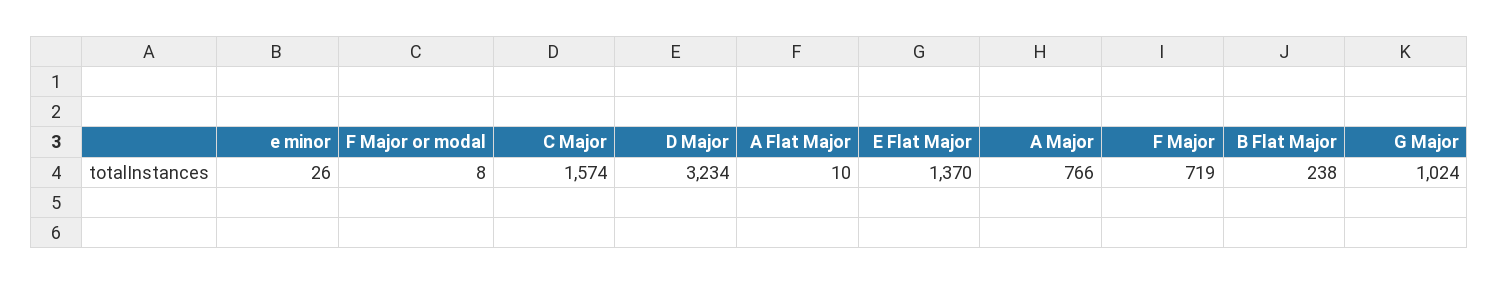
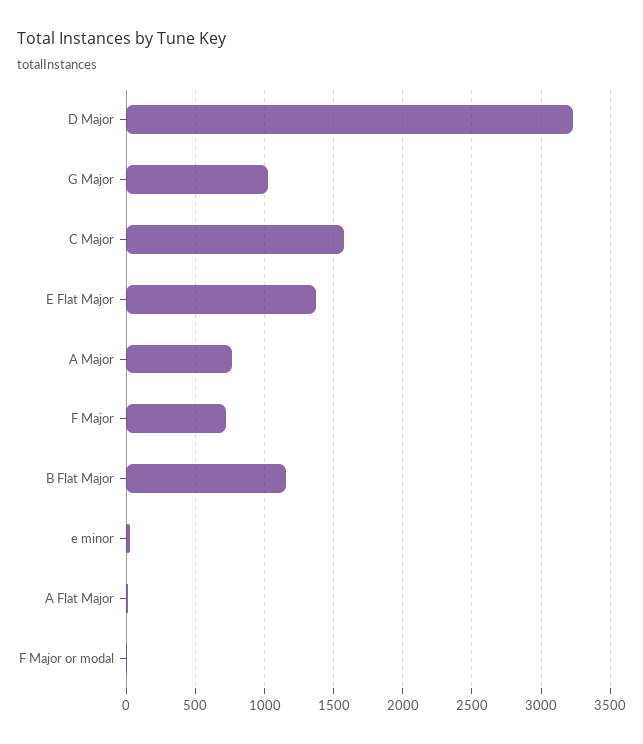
  {
    "e minor": 26,
    "F Major or modal": 8,
    "C Major": 1574,
    "D Major": 3234,
    "A Flat Major": 10,
    "E Flat Major": 1370,
    "A Major": 766,
    "F Major": 719,
-   "B Flat Major": 238,
+   "B Flat Major": 1150,
    "G Major": 1024
  }

